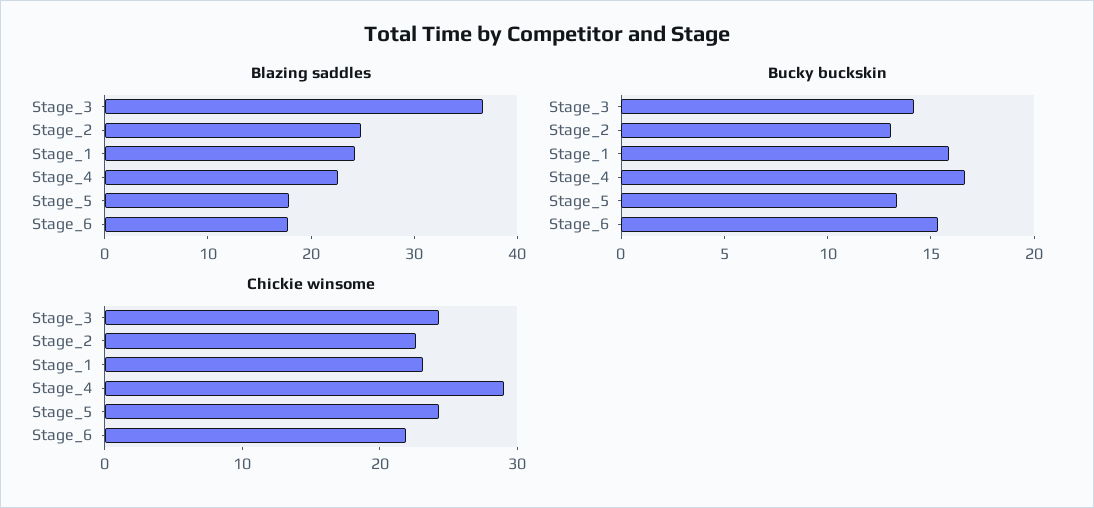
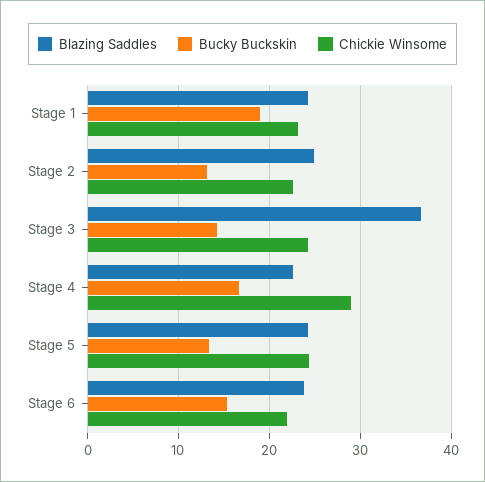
  {
    "Blazing saddles": {
      "Stage_3": 37,
      "Stage_2": 25,
      "Stage_1": 24,
      "Stage_4": 23,
-     "Stage_5": 18,
+     "Stage_5": 24,
-     "Stage_6": 18
+     "Stage_6": 24
    },
    "Bucky buckskin": {
      "Stage_3": 14,
      "Stage_2": 13,
-     "Stage_1": 16,
+     "Stage_1": 19,
      "Stage_4": 17,
      "Stage_5": 13,
      "Stage_6": 15
    },
    "Chickie winsome": {
      "Stage_3": 24,
      "Stage_2": 23,
      "Stage_1": 23,
      "Stage_4": 29,
      "Stage_5": 24,
      "Stage_6": 22
    }
  }

